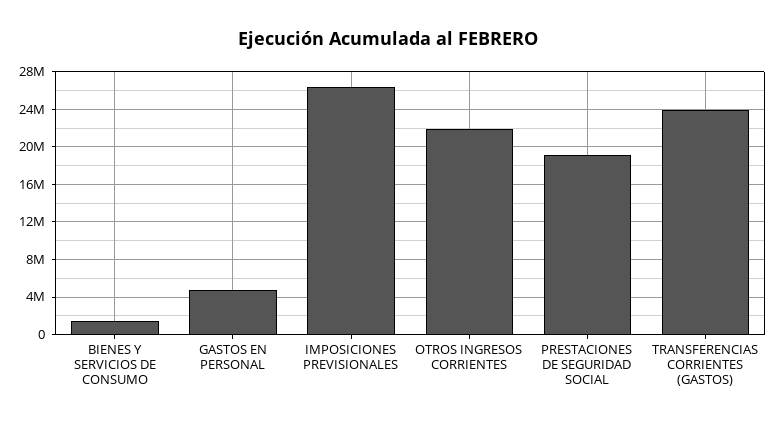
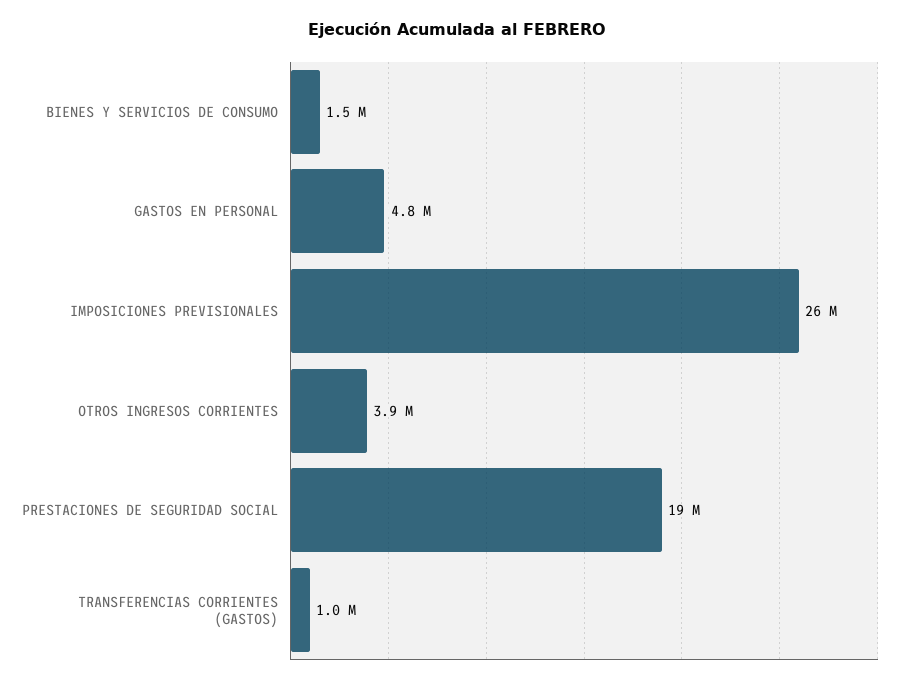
  {
    "BIENES Y SERVICIOS DE CONSUMO": 1500000,
    "GASTOS EN PERSONAL": 4800000,
    "IMPOSICIONES PREVISIONALES": 26000000,
-   "OTROS INGRESOS CORRIENTES": 22000000,
+   "OTROS INGRESOS CORRIENTES": 3900000,
    "PRESTACIONES DE SEGURIDAD SOCIAL": 19000000,
-   "TRANSFERENCIAS CORRIENTES (GASTOS)": 24000000
+   "TRANSFERENCIAS CORRIENTES (GASTOS)": 1000000
  }

